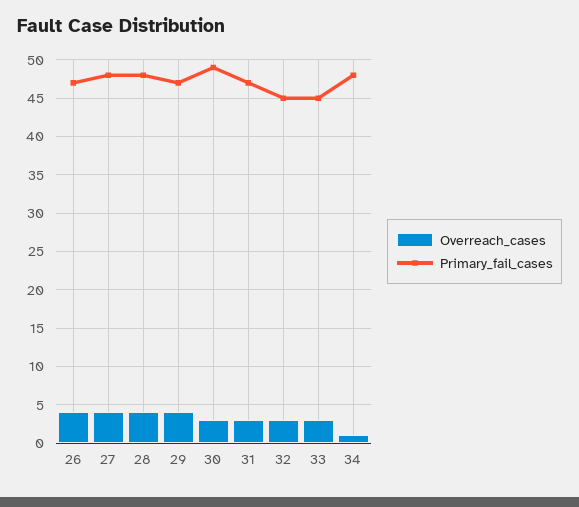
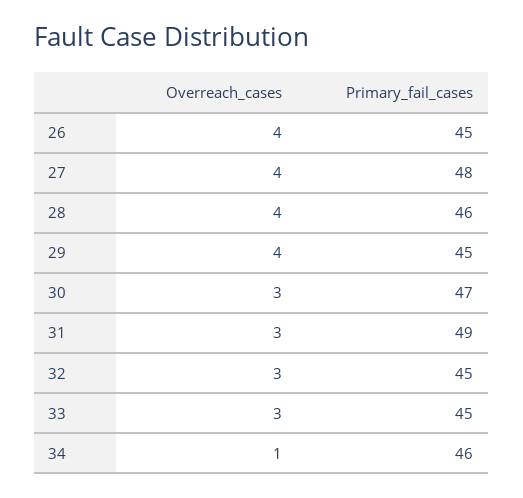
  {
    "Overreach_cases": {
      "26": 4,
      "27": 4,
      "28": 4,
      "29": 4,
      "30": 3,
      "31": 3,
      "32": 3,
      "33": 3,
      "34": 1
    },
    "Primary_fail_cases": {
-     "26": 47,
+     "26": 45,
      "27": 48,
-     "28": 48,
+     "28": 46,
-     "29": 47,
+     "29": 45,
-     "30": 49,
+     "30": 47,
-     "31": 47,
+     "31": 49,
      "32": 45,
      "33": 45,
-     "34": 48
+     "34": 46
    }
  }

